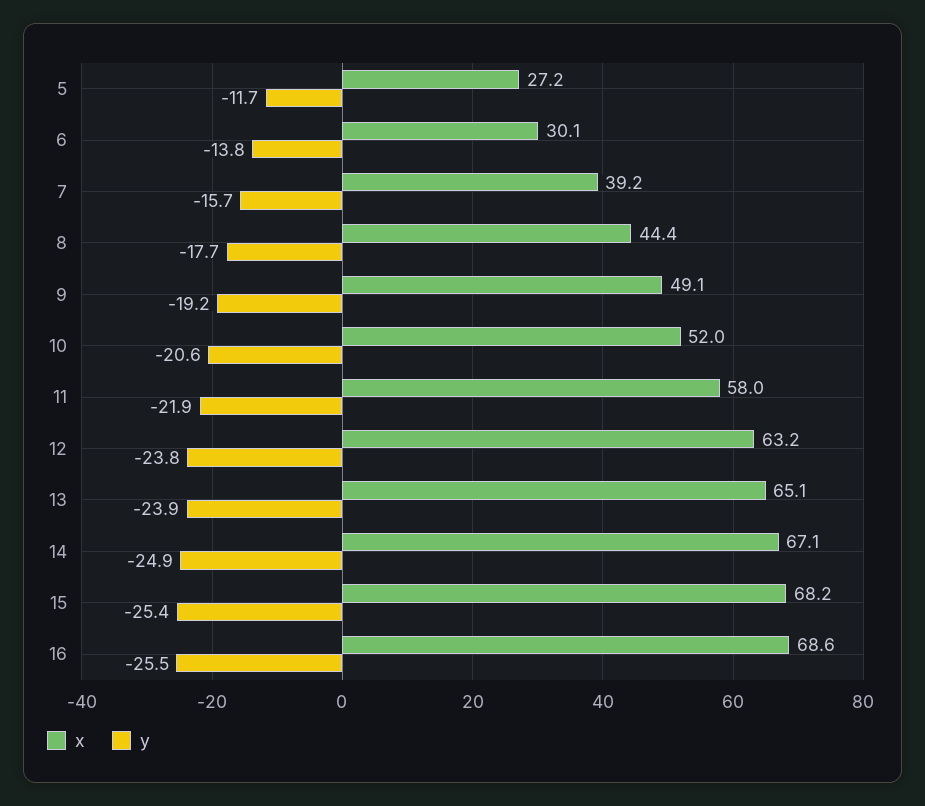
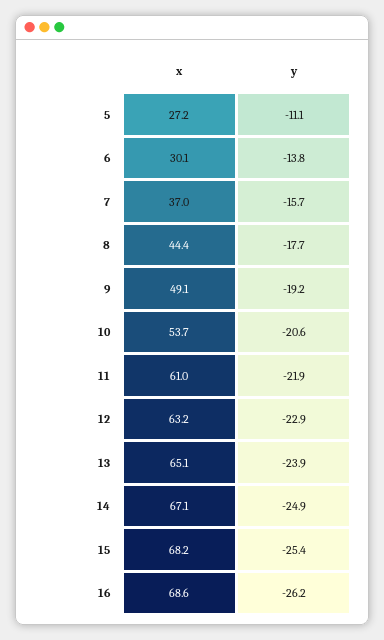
  {
    "x": {
      "5": 27.2,
      "6": 30.1,
-     "7": 39.2,
+     "7": 37,
      "8": 44.4,
      "9": 49.1,
-     "10": 52,
+     "10": 53.7,
-     "11": 58,
+     "11": 61,
      "12": 63.2,
      "13": 65.1,
      "14": 67.1,
      "15": 68.2,
      "16": 68.6
    },
    "y": {
-     "5": -11.7,
+     "5": -11.1,
      "6": -13.8,
      "7": -15.7,
      "8": -17.7,
      "9": -19.2,
      "10": -20.6,
      "11": -21.9,
-     "12": -23.8,
+     "12": -22.9,
      "13": -23.9,
      "14": -24.9,
      "15": -25.4,
-     "16": -25.5
+     "16": -26.2
    }
  }

